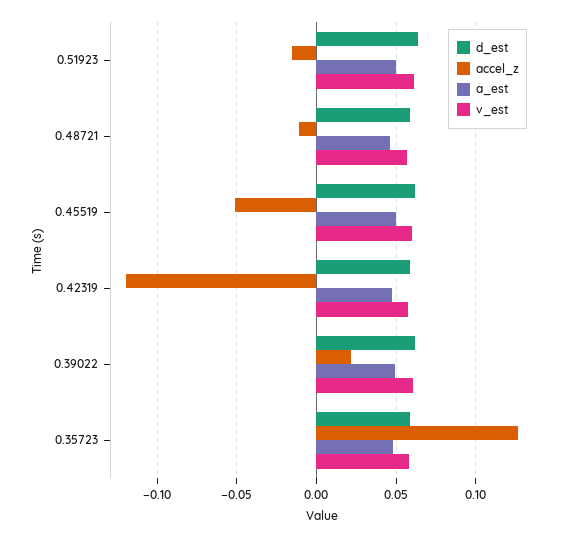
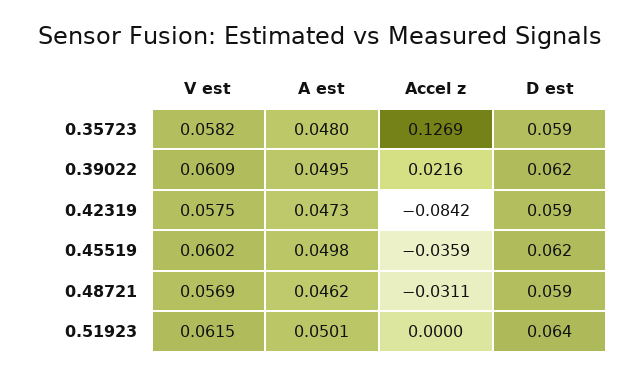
  {
    "d_est": {
      "0.51923": 0.064,
      "0.48721": 0.059,
      "0.45519": 0.062,
      "0.42319": 0.059,
      "0.39022": 0.062,
      "0.35723": 0.059
    },
    "accel_z": {
-     "0.51923": -0.015,
+     "0.51923": 0,
-     "0.48721": -0.01,
+     "0.48721": -0.0311,
-     "0.45519": -0.05,
+     "0.45519": -0.0359,
-     "0.42319": -0.12,
+     "0.42319": -0.0842,
      "0.39022": 0.0216,
      "0.35723": 0.1269
    },
    "a_est": {
      "0.51923": 0.0501,
      "0.48721": 0.0462,
      "0.45519": 0.0498,
      "0.42319": 0.0473,
      "0.39022": 0.0495,
      "0.35723": 0.048
    },
    "v_est": {
      "0.51923": 0.0615,
      "0.48721": 0.0569,
      "0.45519": 0.0602,
      "0.42319": 0.0575,
      "0.39022": 0.0609,
      "0.35723": 0.0582
    }
  }

